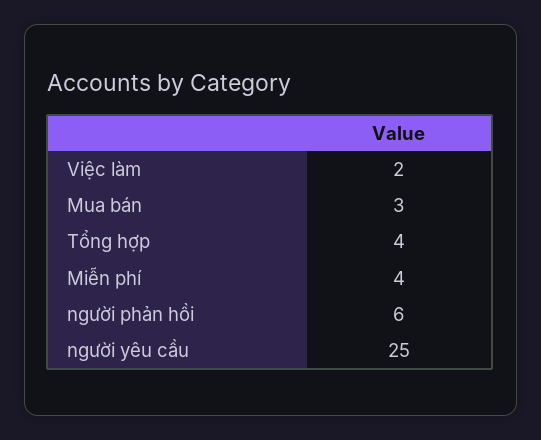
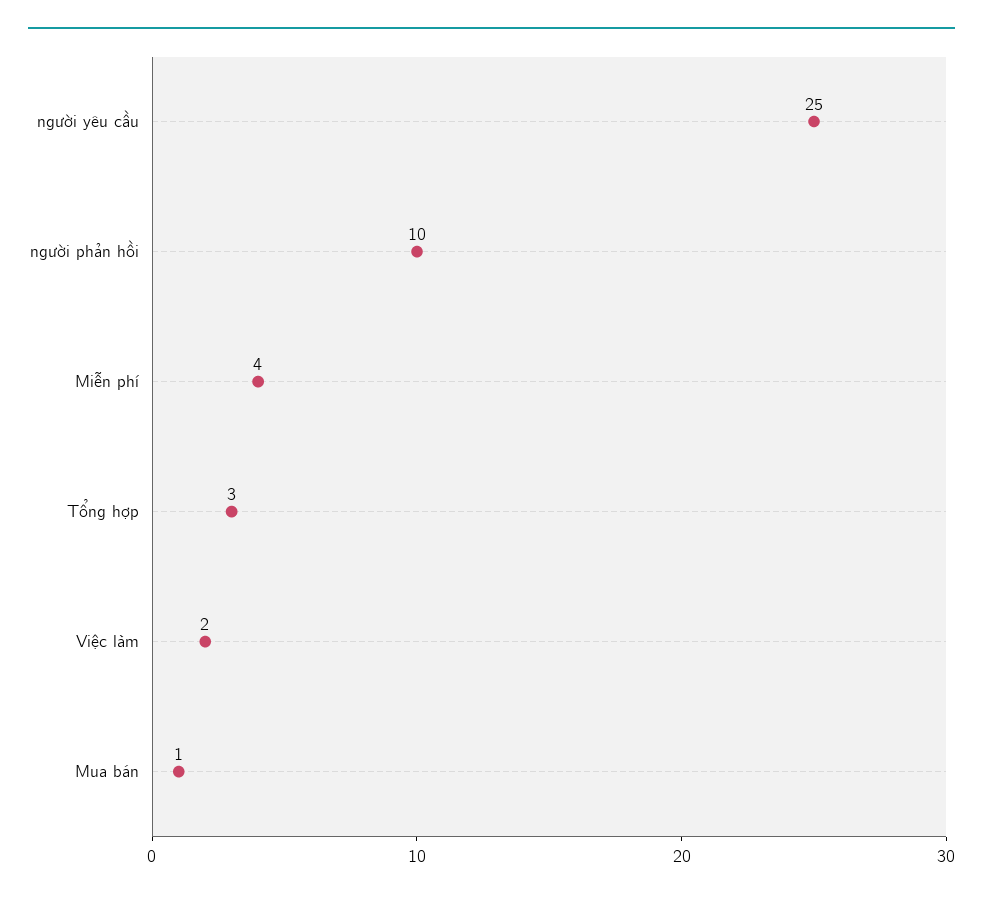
  {
    "Việc làm": 2,
-   "Mua bán": 3,
+   "Mua bán": 1,
-   "Tổng hợp": 4,
+   "Tổng hợp": 3,
    "Miễn phí": 4,
-   "người phản hồi": 6,
+   "người phản hồi": 10,
    "người yêu cầu": 25
  }

